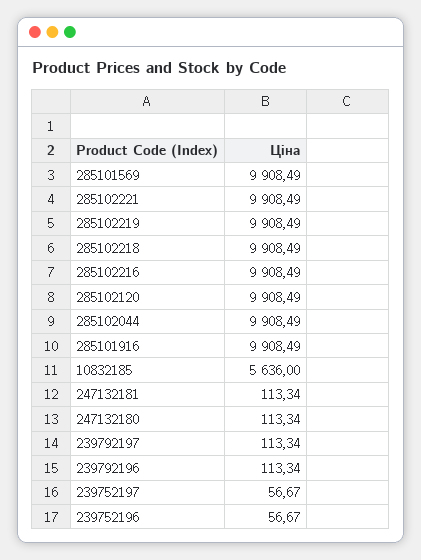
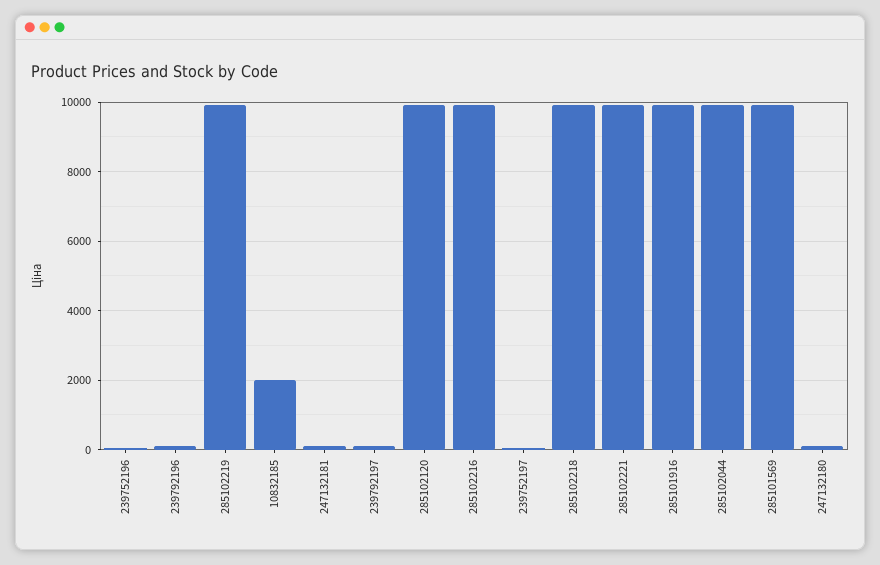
  {
    "285101569": 9908.49,
    "285102221": 9908.49,
    "285102219": 9908.49,
    "285102218": 9908.49,
    "285102216": 9908.49,
    "285102120": 9908.49,
    "285102044": 9908.49,
    "285101916": 9908.49,
-   "10832185": 5636,
+   "10832185": 2000,
    "247132181": 113.34,
    "247132180": 113.34,
    "239792197": 113.34,
    "239792196": 113.34,
    "239752197": 56.67,
    "239752196": 56.67
  }

